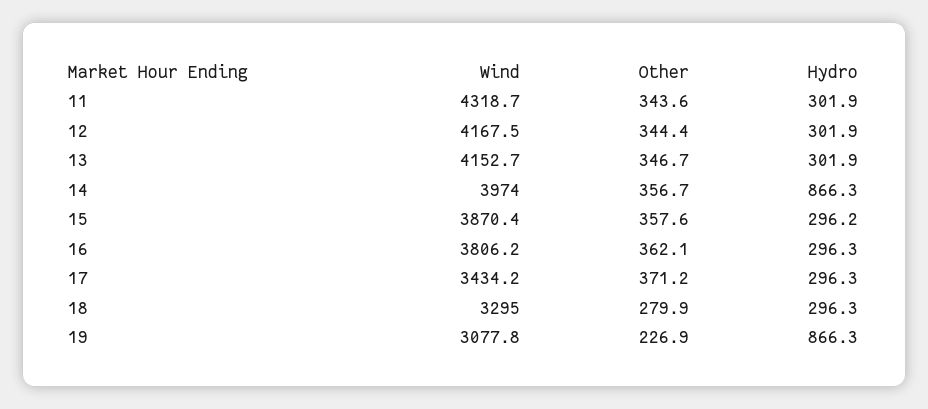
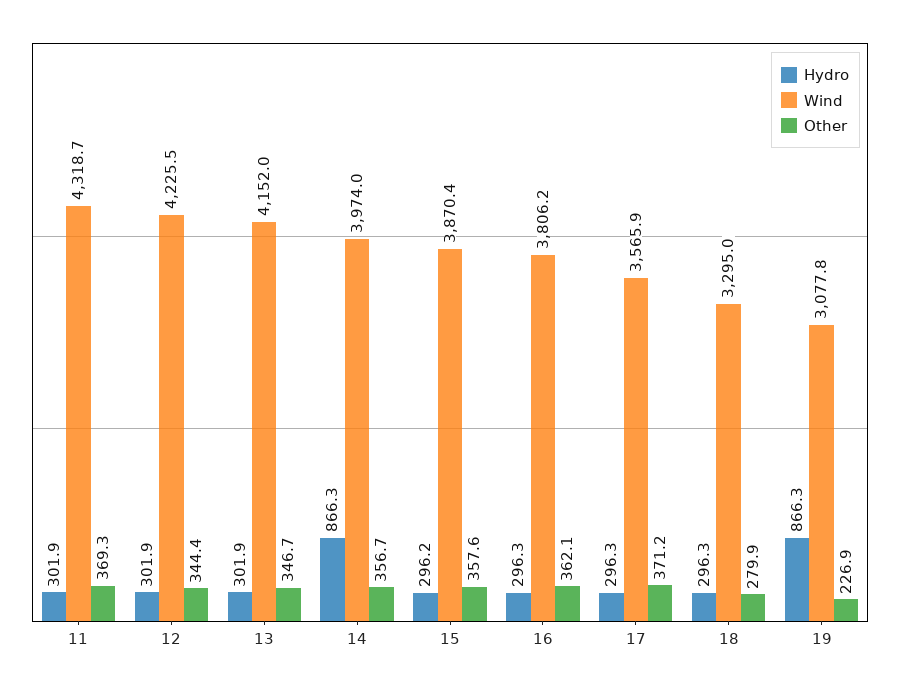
  {
    "Wind": {
      "11": 4318.7,
-     "12": 4167.5,
+     "12": 4225.5,
-     "13": 4152.7,
+     "13": 4152,
      "14": 3974,
      "15": 3870.4,
      "16": 3806.2,
-     "17": 3434.2,
+     "17": 3565.9,
      "18": 3295,
      "19": 3077.8
    },
    "Other": {
-     "11": 343.6,
+     "11": 369.3,
      "12": 344.4,
      "13": 346.7,
      "14": 356.7,
      "15": 357.6,
      "16": 362.1,
      "17": 371.2,
      "18": 279.9,
      "19": 226.9
    },
    "Hydro": {
      "11": 301.9,
      "12": 301.9,
      "13": 301.9,
      "14": 866.3,
      "15": 296.2,
      "16": 296.3,
      "17": 296.3,
      "18": 296.3,
      "19": 866.3
    }
  }

